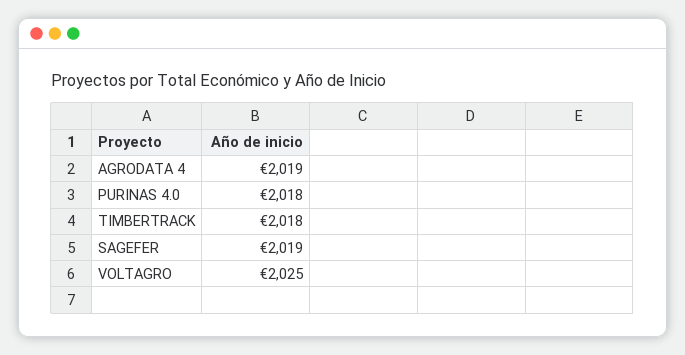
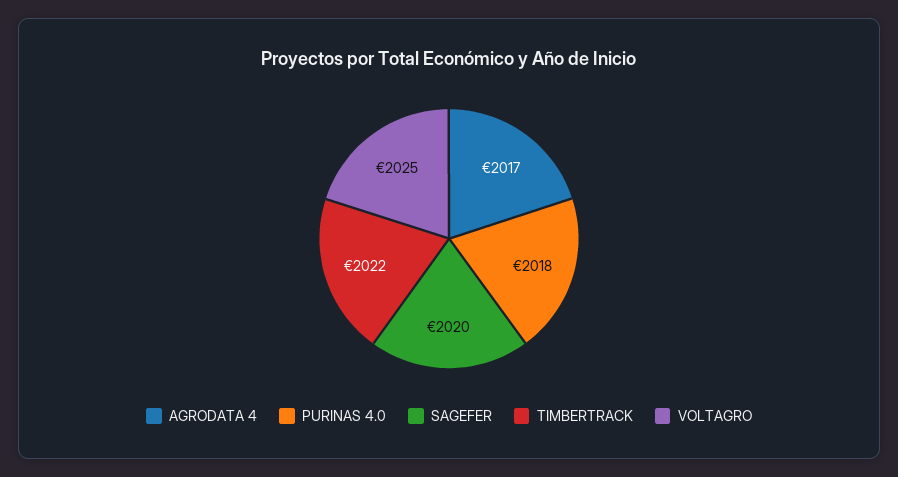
  {
-   "AGRODATA 4": 2019,
+   "AGRODATA 4": 2017,
    "PURINAS 4.0": 2018,
-   "TIMBERTRACK": 2018,
+   "TIMBERTRACK": 2022,
-   "SAGEFER": 2019,
+   "SAGEFER": 2020,
    "VOLTAGRO": 2025
  }

